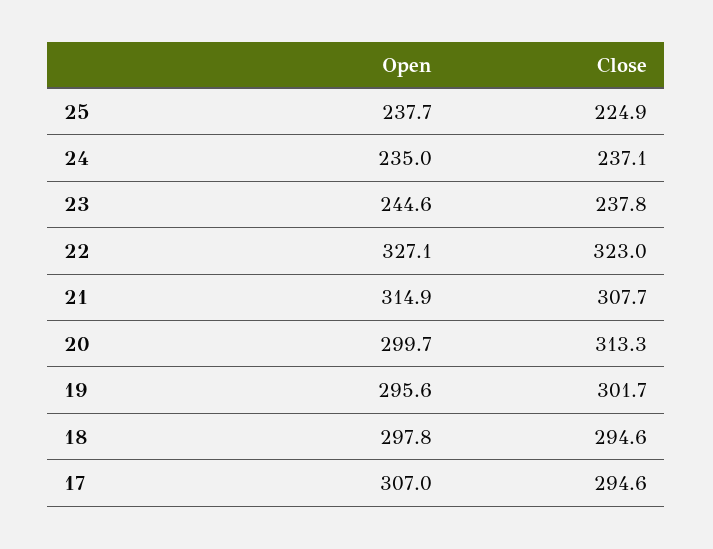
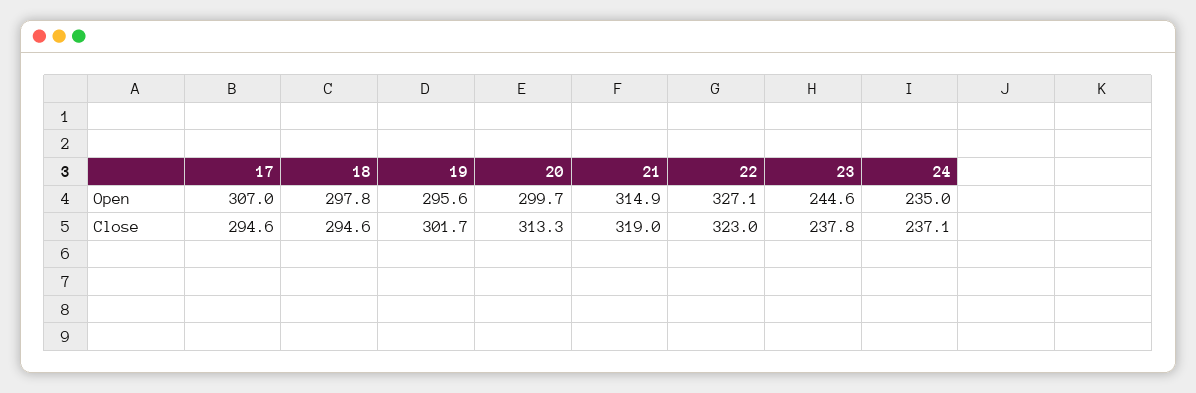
  {
    "Open": {
-     "25": 237.7,
      "24": 235,
      "23": 244.6,
      "22": 327.1,
      "21": 314.9,
      "20": 299.7,
      "19": 295.6,
      "18": 297.8,
      "17": 307
    },
    "Close": {
-     "25": 224.9,
      "24": 237.1,
      "23": 237.8,
      "22": 323,
-     "21": 307.7,
+     "21": 319,
      "20": 313.3,
      "19": 301.7,
      "18": 294.6,
      "17": 294.6
    }
  }

